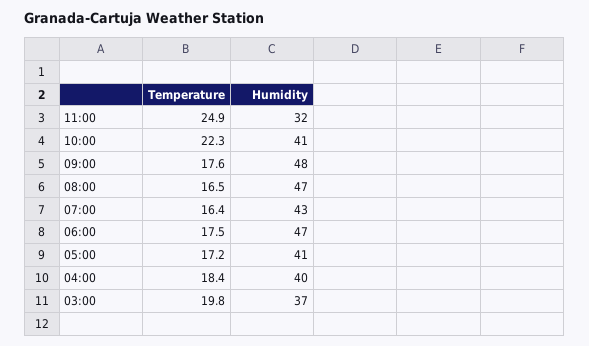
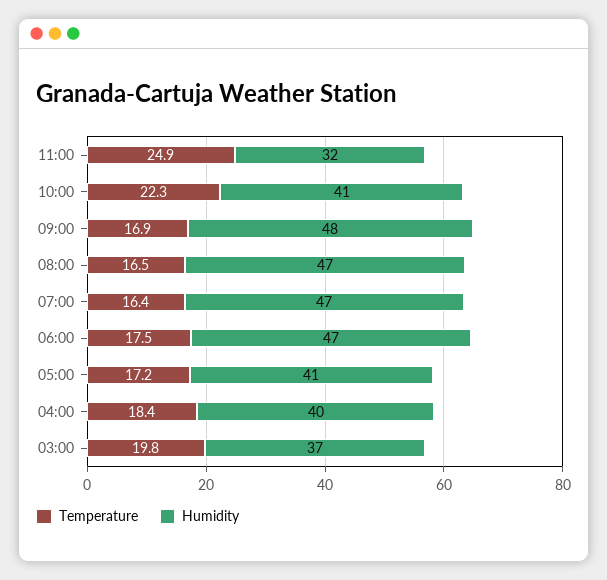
  {
    "Temperature": {
      "11:00": 24.9,
      "10:00": 22.3,
-     "09:00": 17.6,
+     "09:00": 16.9,
      "08:00": 16.5,
      "07:00": 16.4,
      "06:00": 17.5,
      "05:00": 17.2,
      "04:00": 18.4,
      "03:00": 19.8
    },
    "Humidity": {
      "11:00": 32,
      "10:00": 41,
      "09:00": 48,
      "08:00": 47,
-     "07:00": 43,
+     "07:00": 47,
      "06:00": 47,
      "05:00": 41,
      "04:00": 40,
      "03:00": 37
    }
  }

